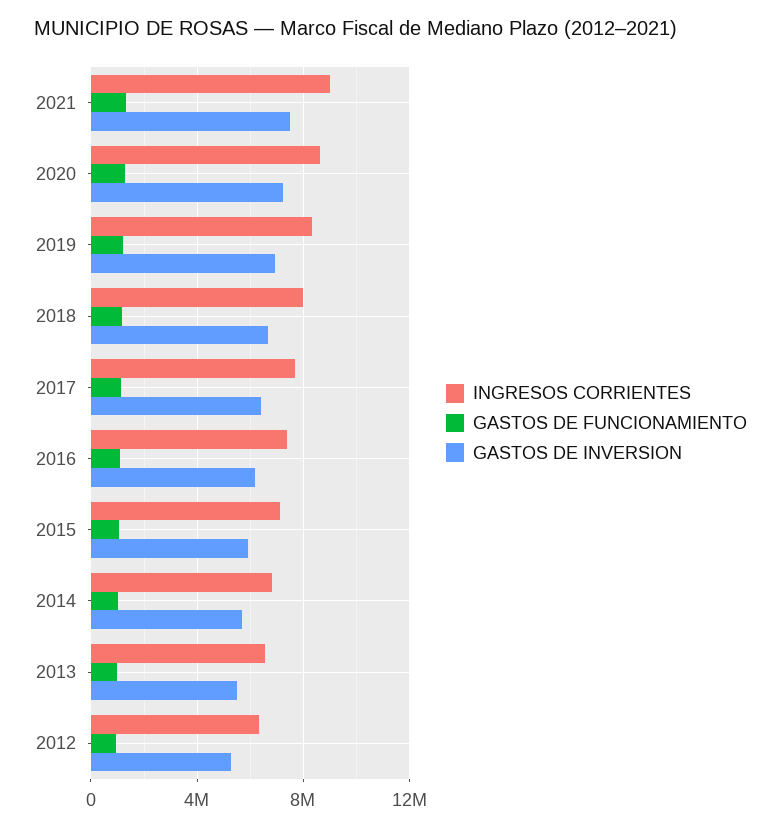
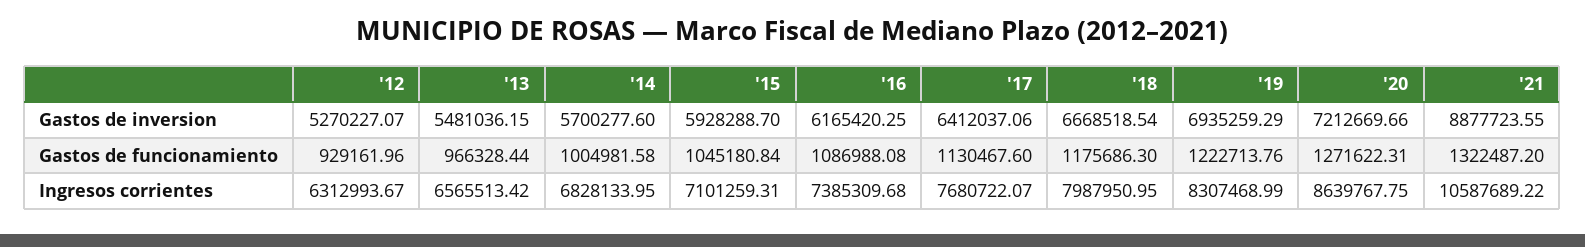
  {
    "INGRESOS CORRIENTES": {
-     "2021": 9000000,
+     "2021": 10587689.22,
      "2020": 8639767.75,
      "2019": 8307468.99,
      "2018": 7987950.95,
      "2017": 7680722.07,
      "2016": 7385309.68,
      "2015": 7101259.31,
      "2014": 6828133.95,
      "2013": 6565513.42,
      "2012": 6312993.67
    },
    "GASTOS DE FUNCIONAMIENTO": {
      "2021": 1322487.2,
      "2020": 1271622.31,
      "2019": 1222713.76,
      "2018": 1175686.3,
      "2017": 1130467.6,
      "2016": 1086988.08,
      "2015": 1045180.84,
      "2014": 1004981.58,
      "2013": 966328.44,
      "2012": 929161.96
    },
    "GASTOS DE INVERSION": {
-     "2021": 7500000,
+     "2021": 8877723.55,
      "2020": 7212669.66,
      "2019": 6935259.29,
      "2018": 6668518.54,
      "2017": 6412037.06,
      "2016": 6165420.25,
      "2015": 5928288.7,
      "2014": 5700277.6,
      "2013": 5481036.15,
      "2012": 5270227.07
    }
  }

